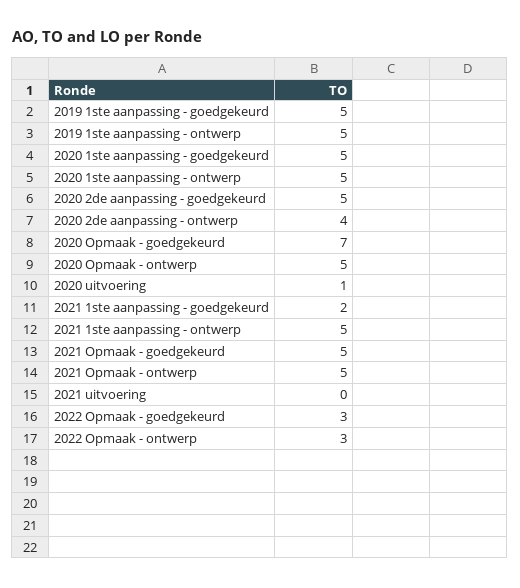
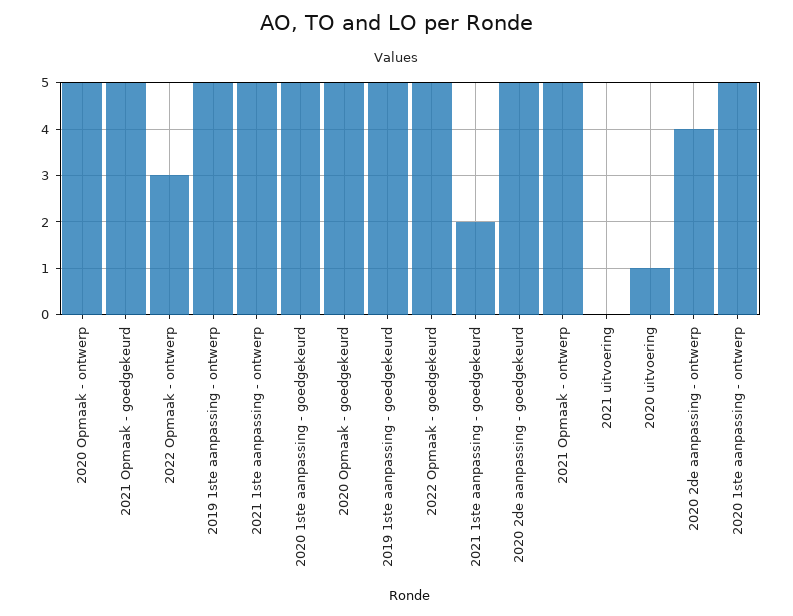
  {
    "2019 1ste aanpassing - goedgekeurd": 5,
    "2019 1ste aanpassing - ontwerp": 5,
    "2020 1ste aanpassing - goedgekeurd": 5,
    "2020 1ste aanpassing - ontwerp": 5,
    "2020 2de aanpassing - goedgekeurd": 5,
    "2020 2de aanpassing - ontwerp": 4,
-   "2020 Opmaak - goedgekeurd": 7,
+   "2020 Opmaak - goedgekeurd": 5,
    "2020 Opmaak - ontwerp": 5,
    "2020 uitvoering": 1,
    "2021 1ste aanpassing - goedgekeurd": 2,
    "2021 1ste aanpassing - ontwerp": 5,
    "2021 Opmaak - goedgekeurd": 5,
    "2021 Opmaak - ontwerp": 5,
    "2021 uitvoering": 0,
-   "2022 Opmaak - goedgekeurd": 3,
+   "2022 Opmaak - goedgekeurd": 5,
    "2022 Opmaak - ontwerp": 3
  }

